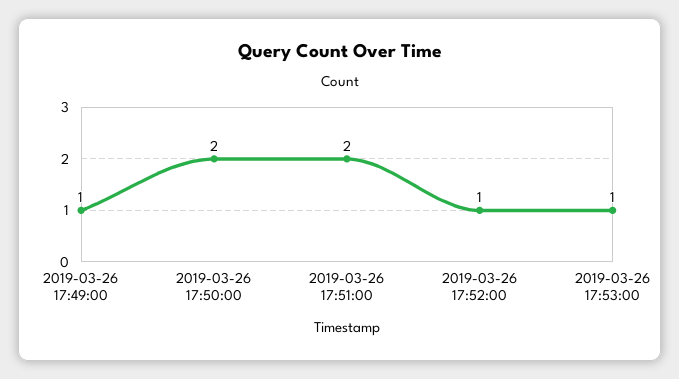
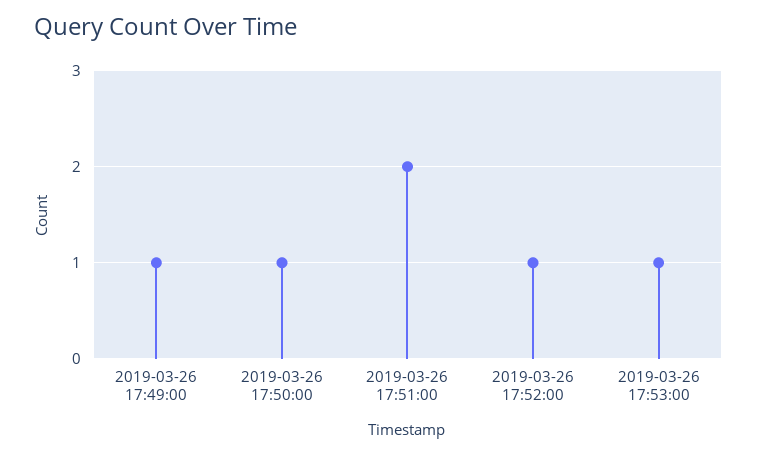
  {
    "2019-03-26 17:49:00": 1,
-   "2019-03-26 17:50:00": 2,
+   "2019-03-26 17:50:00": 1,
    "2019-03-26 17:51:00": 2,
    "2019-03-26 17:52:00": 1,
    "2019-03-26 17:53:00": 1
  }

